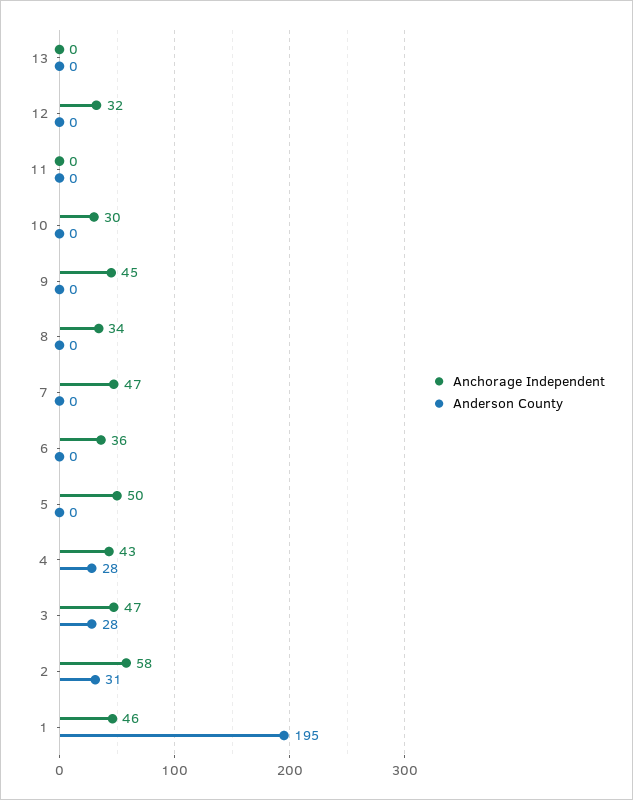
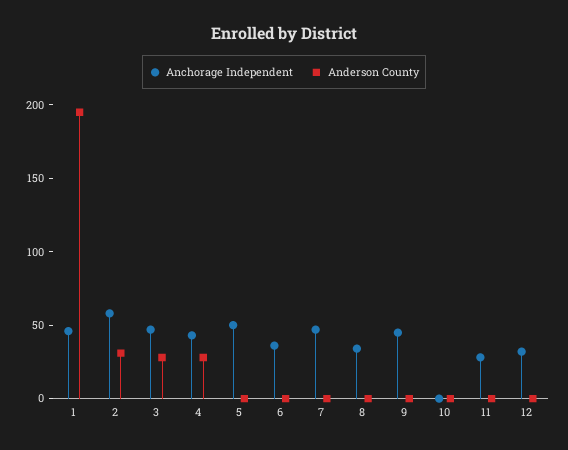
  {
    "Anchorage Independent": {
-     "13": 0,
      "12": 32,
-     "11": 0,
+     "11": 30,
-     "10": 30,
+     "10": 0,
      "9": 45,
      "8": 34,
      "7": 47,
      "6": 36,
      "5": 50,
      "4": 43,
      "3": 47,
      "2": 58,
      "1": 46
    },
    "Anderson County": {
-     "13": 0,
      "12": 0,
      "11": 0,
      "10": 0,
      "9": 0,
      "8": 0,
      "7": 0,
      "6": 0,
      "5": 0,
      "4": 28,
      "3": 28,
      "2": 31,
      "1": 195
    }
  }

